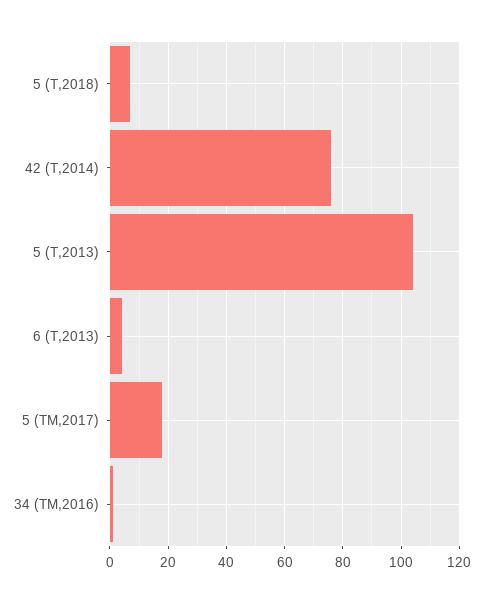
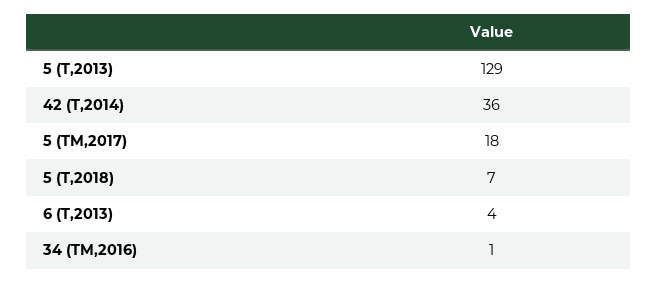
  {
    "5 (T,2018)": 7,
-   "42 (T,2014)": 75,
+   "42 (T,2014)": 36,
-   "5 (T,2013)": 105,
+   "5 (T,2013)": 129,
    "6 (T,2013)": 4,
    "5 (TM,2017)": 18,
    "34 (TM,2016)": 1
  }

